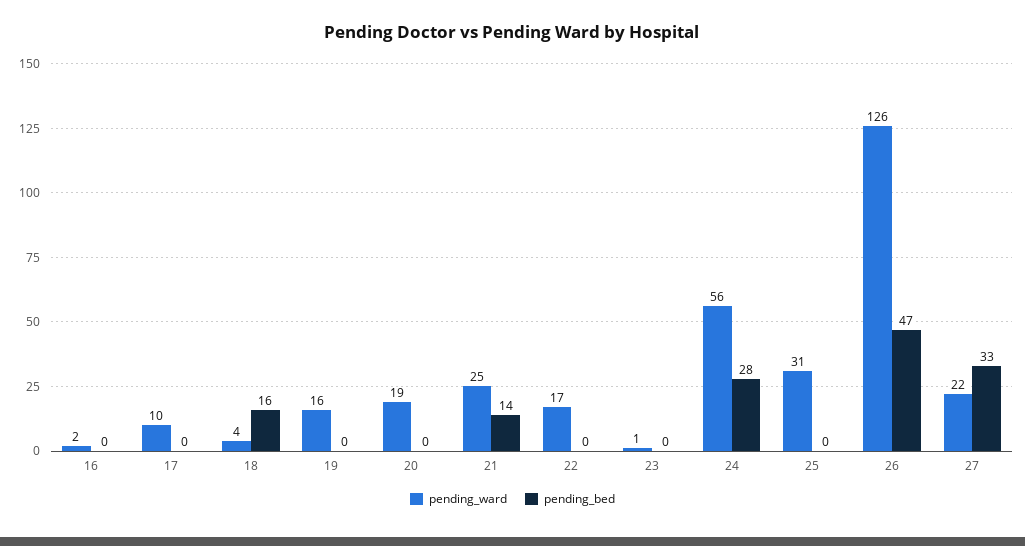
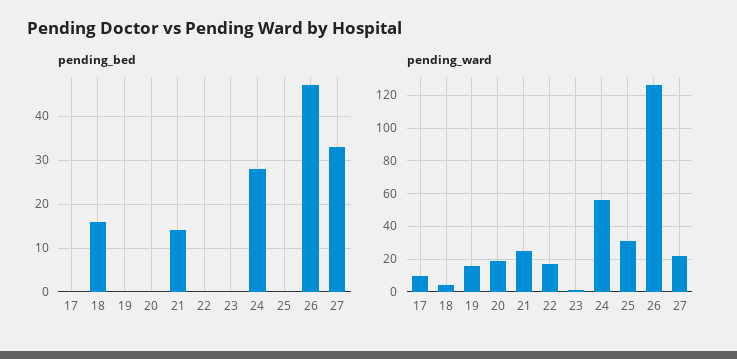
  {
    "pending_ward": {
-     "16": 2,
      "17": 10,
      "18": 4,
      "19": 16,
      "20": 19,
      "21": 25,
      "22": 17,
      "23": 1,
      "24": 56,
      "25": 31,
      "26": 126,
      "27": 22
    },
    "pending_bed": {
-     "16": 0,
      "17": 0,
      "18": 16,
      "19": 0,
      "20": 0,
      "21": 14,
      "22": 0,
      "23": 0,
      "24": 28,
      "25": 0,
      "26": 47,
      "27": 33
    }
  }

